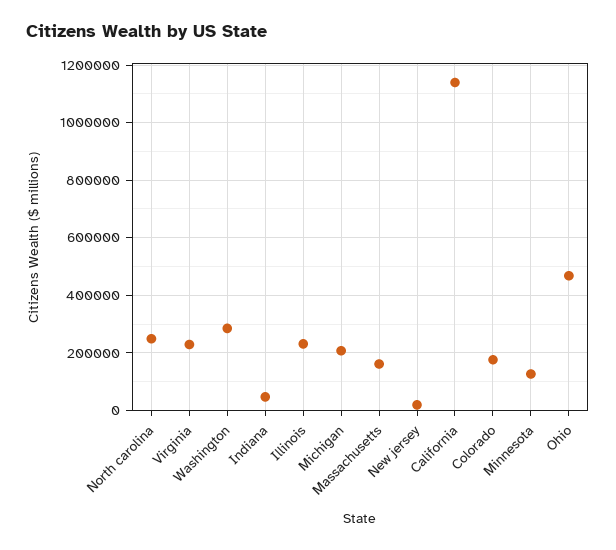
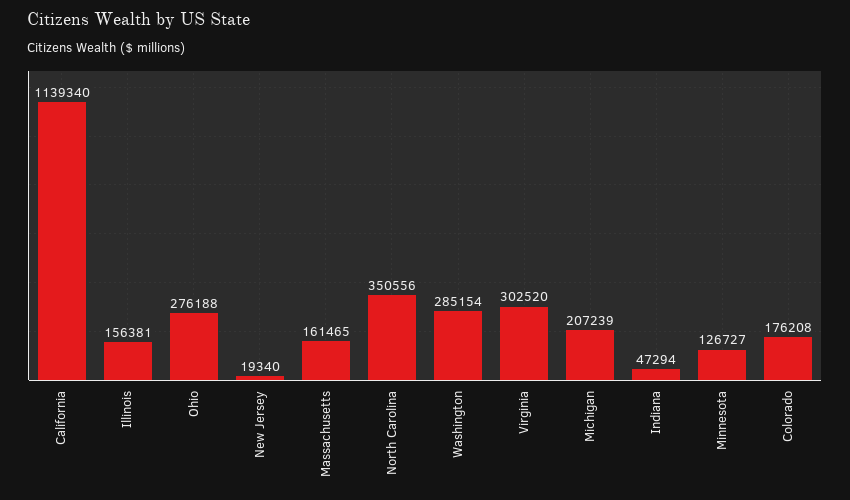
  {
-   "North carolina": 250000,
+   "North carolina": 350556,
-   "Virginia": 225000,
+   "Virginia": 302520,
    "Washington": 285154,
    "Indiana": 47294,
-   "Illinois": 225000,
+   "Illinois": 156381,
    "Michigan": 207239,
    "Massachusetts": 161465,
    "New jersey": 19340,
    "California": 1139340,
    "Colorado": 176208,
    "Minnesota": 126727,
-   "Ohio": 475000
+   "Ohio": 276188
  }

